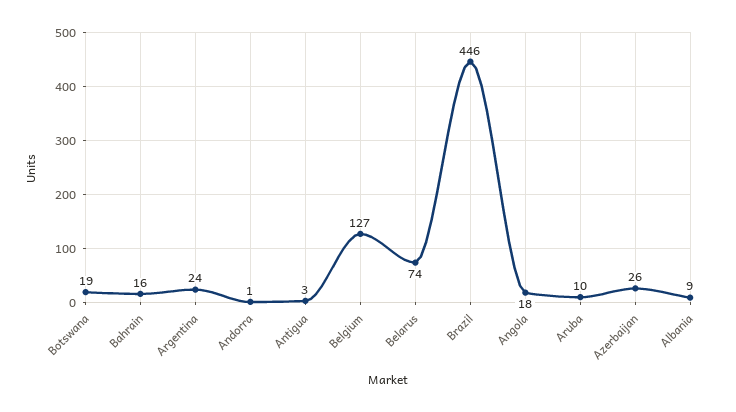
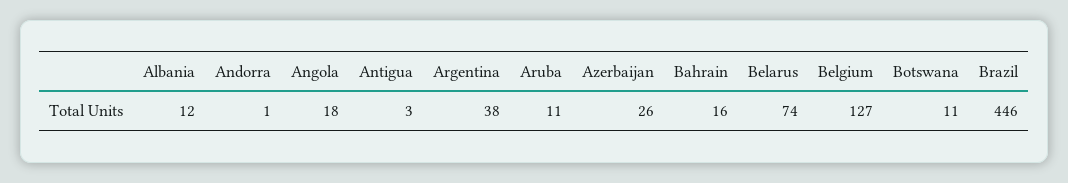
  {
-   "Botswana": 19,
+   "Botswana": 11,
    "Bahrain": 16,
-   "Argentina": 24,
+   "Argentina": 38,
    "Andorra": 1,
    "Antigua": 3,
    "Belgium": 127,
    "Belarus": 74,
    "Brazil": 446,
    "Angola": 18,
-   "Aruba": 10,
+   "Aruba": 11,
    "Azerbaijan": 26,
-   "Albania": 9
+   "Albania": 12
  }

